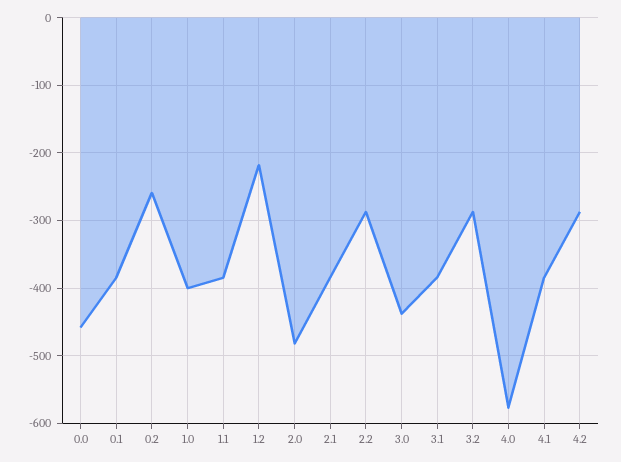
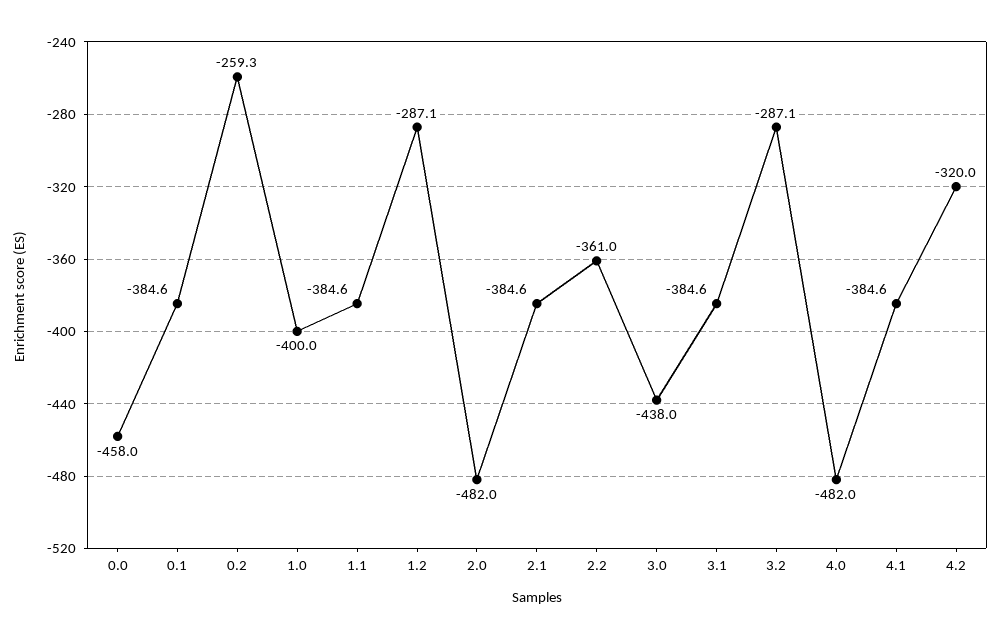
  {
    "0.0": -458,
    "0.1": -384.6,
    "0.2": -259.3,
    "1.0": -400,
    "1.1": -384.6,
-   "1.2": -220,
+   "1.2": -287.1,
    "2.0": -482,
    "2.1": -384.6,
-   "2.2": -290,
+   "2.2": -361,
    "3.0": -438,
    "3.1": -384.6,
    "3.2": -287.1,
-   "4.0": -580,
+   "4.0": -482,
    "4.1": -384.6,
-   "4.2": -290
+   "4.2": -320
  }

